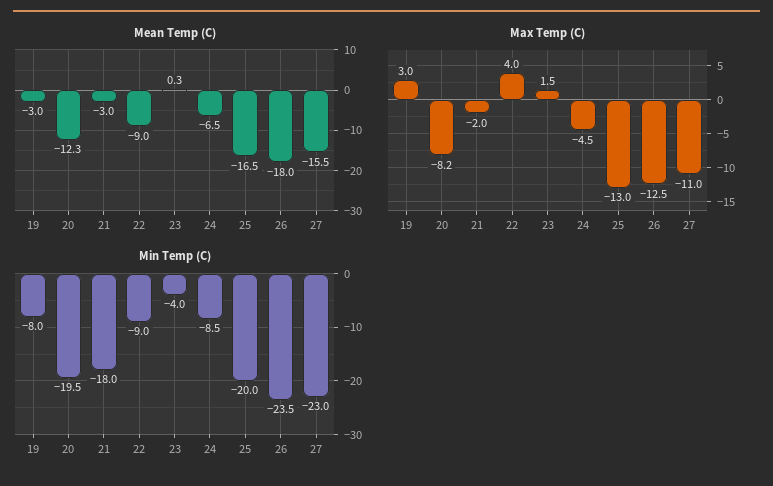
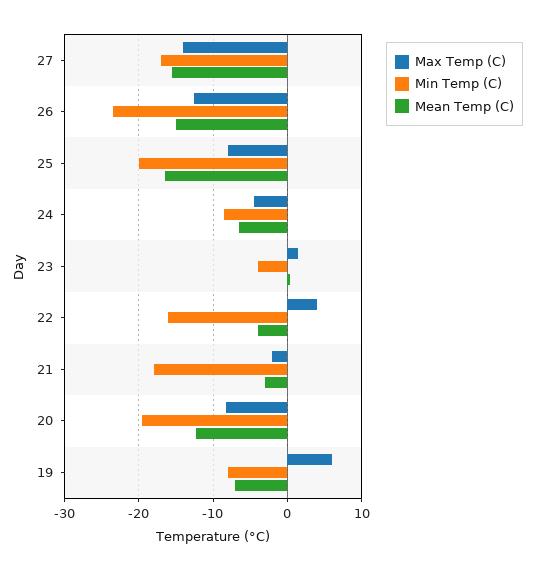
  {
    "Mean Temp (C)": {
-     "19": -3,
+     "19": -7,
      "20": -12.3,
      "21": -3,
-     "22": -9,
+     "22": -4,
      "23": 0.3,
      "24": -6.5,
      "25": -16.5,
-     "26": -18,
+     "26": -15,
      "27": -15.5
    },
    "Max Temp (C)": {
-     "19": 3,
+     "19": 6,
      "20": -8.2,
      "21": -2,
      "22": 4,
      "23": 1.5,
      "24": -4.5,
-     "25": -13,
+     "25": -8,
      "26": -12.5,
-     "27": -11
+     "27": -14
    },
    "Min Temp (C)": {
      "19": -8,
      "20": -19.5,
      "21": -18,
-     "22": -9,
+     "22": -16,
      "23": -4,
      "24": -8.5,
      "25": -20,
      "26": -23.5,
-     "27": -23
+     "27": -17
    }
  }

